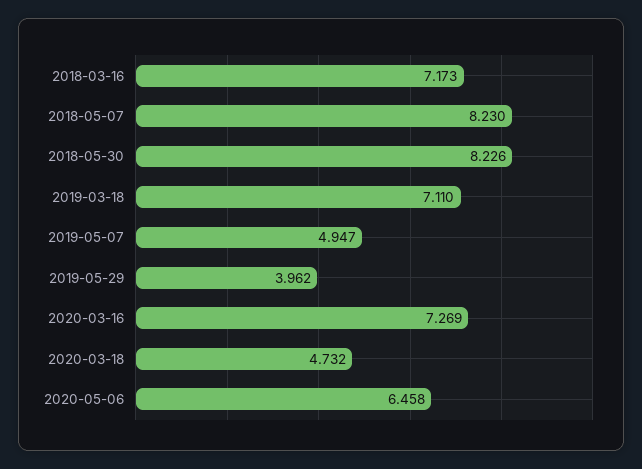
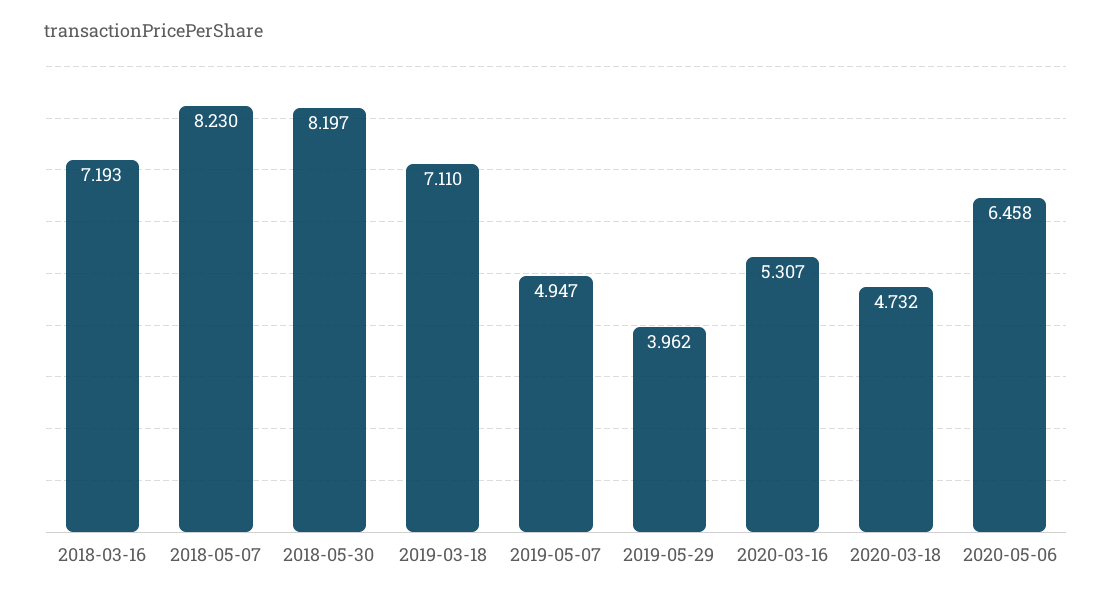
  {
-   "2018-03-16": 7.173,
+   "2018-03-16": 7.193,
    "2018-05-07": 8.23,
-   "2018-05-30": 8.226,
+   "2018-05-30": 8.197,
    "2019-03-18": 7.11,
    "2019-05-07": 4.947,
    "2019-05-29": 3.962,
-   "2020-03-16": 7.269,
+   "2020-03-16": 5.307,
    "2020-03-18": 4.732,
    "2020-05-06": 6.458
  }

